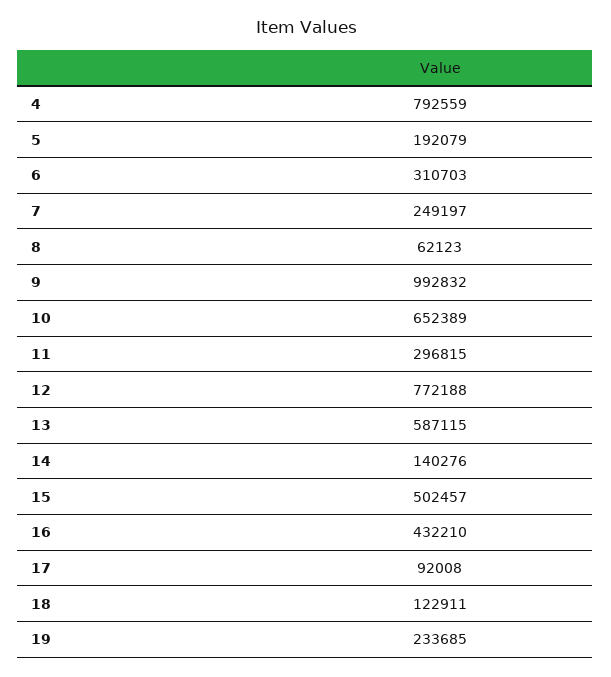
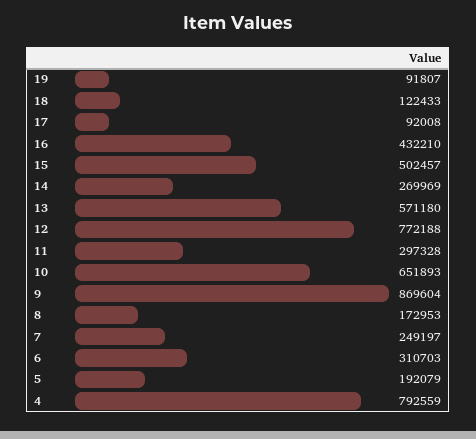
  {
    "4": 792559,
    "5": 192079,
    "6": 310703,
    "7": 249197,
-   "8": 62123,
+   "8": 172953,
-   "9": 992832,
+   "9": 869604,
-   "10": 652389,
+   "10": 651893,
-   "11": 296815,
+   "11": 297328,
    "12": 772188,
-   "13": 587115,
+   "13": 571180,
-   "14": 140276,
+   "14": 269969,
    "15": 502457,
    "16": 432210,
    "17": 92008,
-   "18": 122911,
+   "18": 122433,
-   "19": 233685
+   "19": 91807
  }

